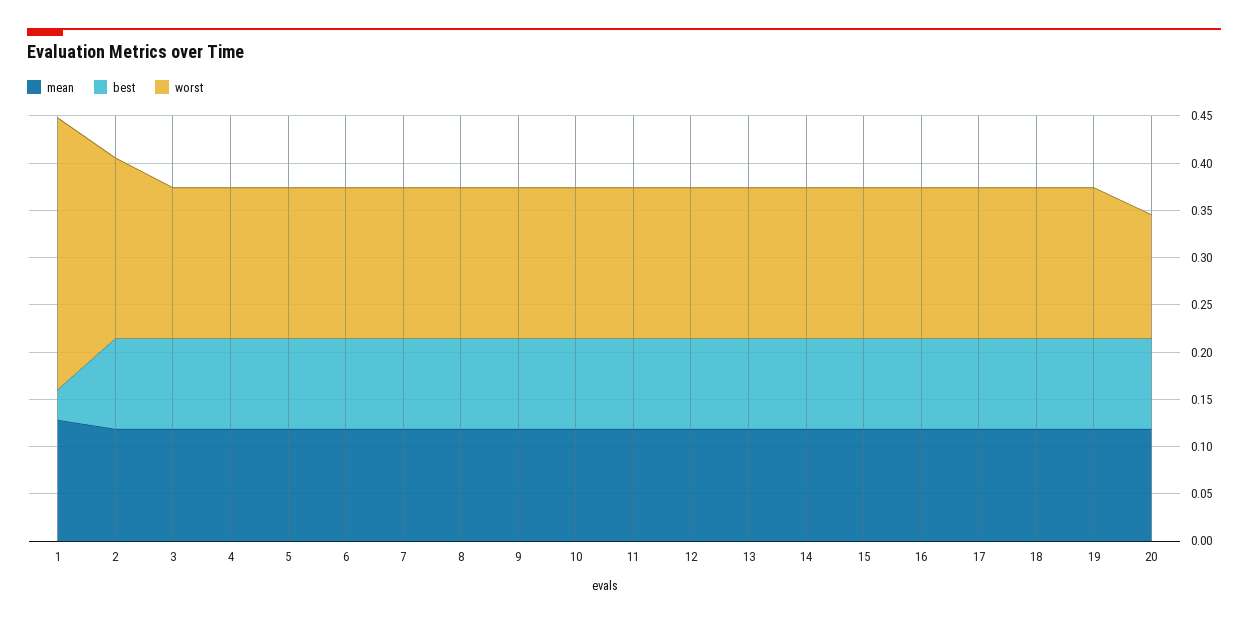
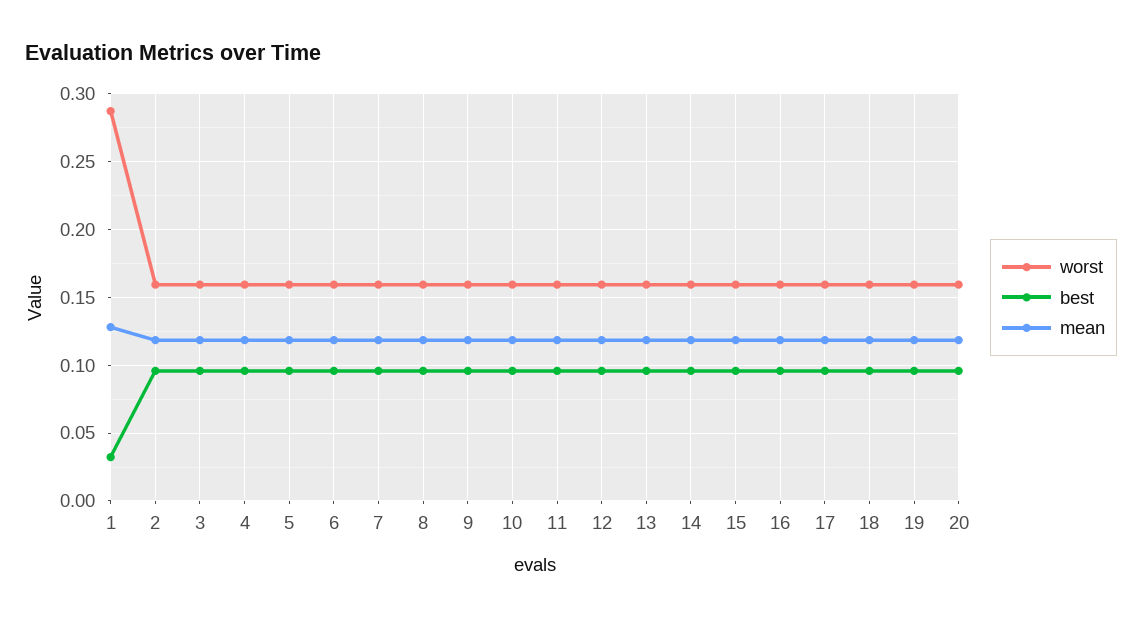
  {
    "mean": {
      "1": 0.13,
      "2": 0.12,
      "3": 0.12,
      "4": 0.12,
      "5": 0.12,
      "6": 0.12,
      "7": 0.12,
      "8": 0.12,
      "9": 0.12,
      "10": 0.12,
      "11": 0.12,
      "12": 0.12,
      "13": 0.12,
      "14": 0.12,
      "15": 0.12,
      "16": 0.12,
      "17": 0.12,
      "18": 0.12,
      "19": 0.12,
      "20": 0.12
    },
    "best": {
      "1": 0.03,
      "2": 0.095,
      "3": 0.095,
      "4": 0.095,
      "5": 0.095,
      "6": 0.095,
      "7": 0.095,
      "8": 0.095,
      "9": 0.095,
      "10": 0.095,
      "11": 0.095,
      "12": 0.095,
      "13": 0.095,
      "14": 0.095,
      "15": 0.095,
      "16": 0.095,
      "17": 0.095,
      "18": 0.095,
      "19": 0.095,
      "20": 0.095
    },
    "worst": {
      "1": 0.285,
-     "2": 0.19,
+     "2": 0.16,
      "3": 0.16,
      "4": 0.16,
      "5": 0.16,
      "6": 0.16,
      "7": 0.16,
      "8": 0.16,
      "9": 0.16,
      "10": 0.16,
      "11": 0.16,
      "12": 0.16,
      "13": 0.16,
      "14": 0.16,
      "15": 0.16,
      "16": 0.16,
      "17": 0.16,
      "18": 0.16,
      "19": 0.16,
-     "20": 0.13
+     "20": 0.16
    }
  }

